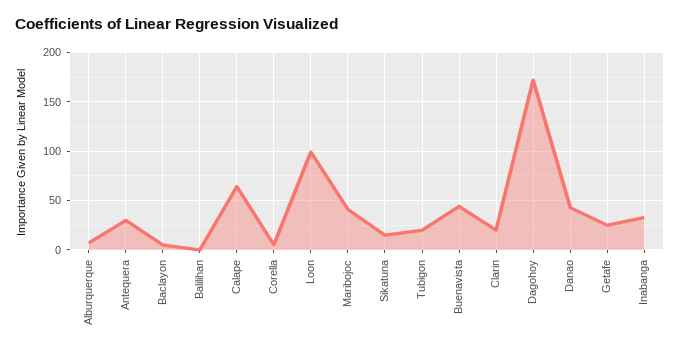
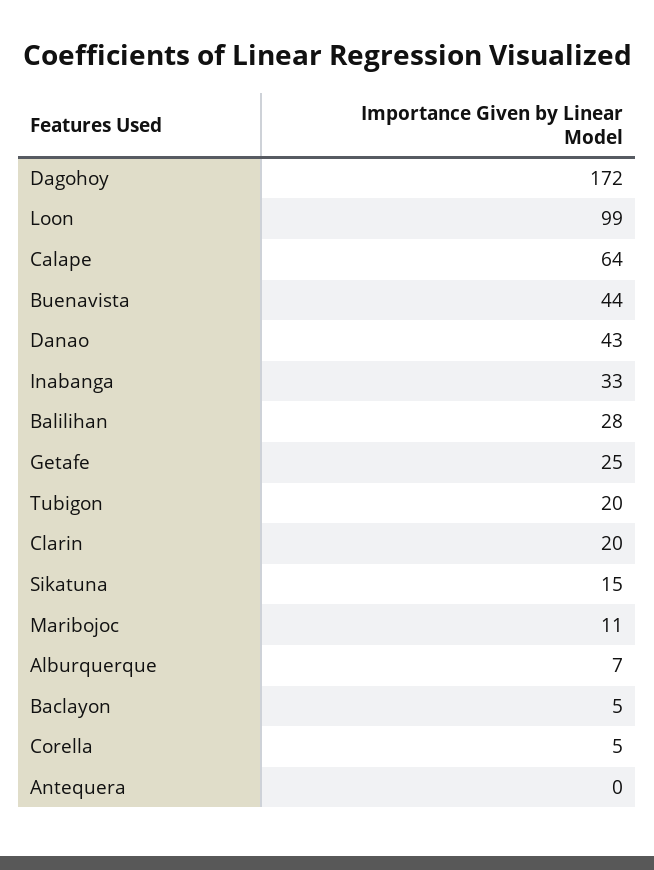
  {
    "Alburquerque": 7,
-   "Antequera": 30,
+   "Antequera": 0,
    "Baclayon": 5,
-   "Balilihan": 0,
+   "Balilihan": 28,
    "Calape": 64,
    "Corella": 5,
    "Loon": 99,
-   "Maribojoc": 40,
+   "Maribojoc": 11,
    "Sikatuna": 15,
    "Tubigon": 20,
    "Buenavista": 44,
    "Clarin": 20,
    "Dagohoy": 172,
    "Danao": 43,
    "Getafe": 25,
    "Inabanga": 33
  }

